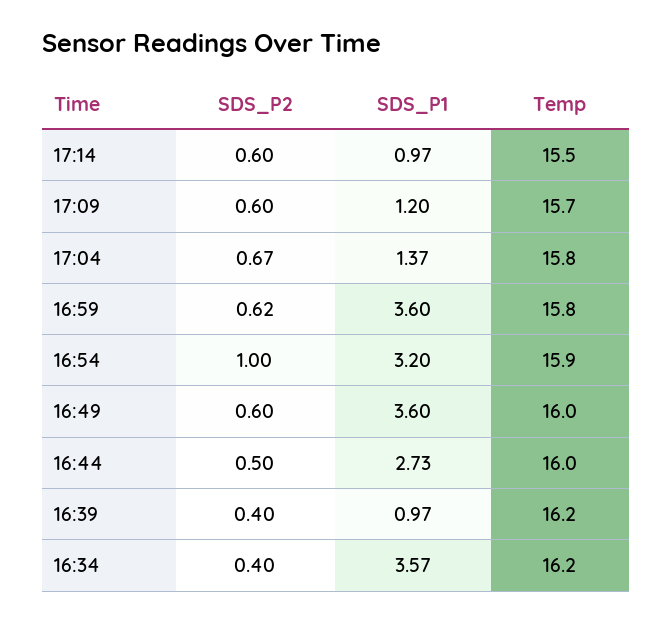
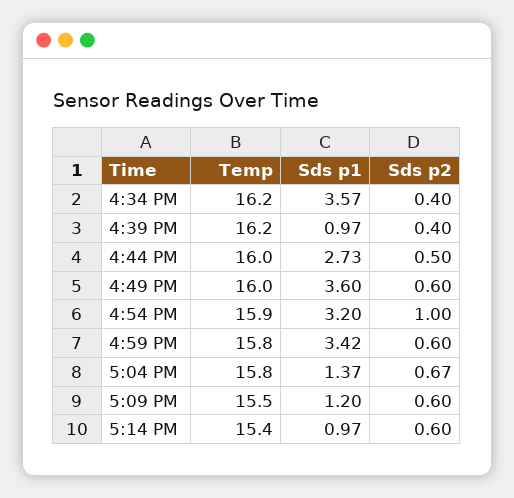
  {
    "SDS_P2": {
      "17:14": 0.6,
      "17:09": 0.6,
      "17:04": 0.67,
-     "16:59": 0.62,
+     "16:59": 0.6,
      "16:54": 1,
      "16:49": 0.6,
      "16:44": 0.5,
      "16:39": 0.4,
      "16:34": 0.4
    },
    "SDS_P1": {
      "17:14": 0.97,
      "17:09": 1.2,
      "17:04": 1.37,
-     "16:59": 3.6,
+     "16:59": 3.42,
      "16:54": 3.2,
      "16:49": 3.6,
      "16:44": 2.73,
      "16:39": 0.97,
      "16:34": 3.57
    },
    "Temp": {
-     "17:14": 15.5,
+     "17:14": 15.4,
-     "17:09": 15.7,
+     "17:09": 15.5,
      "17:04": 15.8,
      "16:59": 15.8,
      "16:54": 15.9,
      "16:49": 16,
      "16:44": 16,
      "16:39": 16.2,
      "16:34": 16.2
    }
  }

